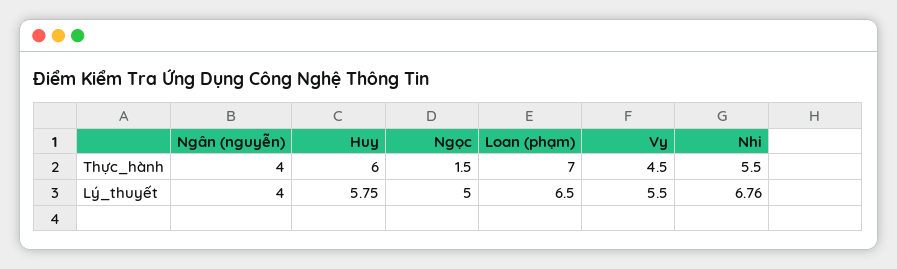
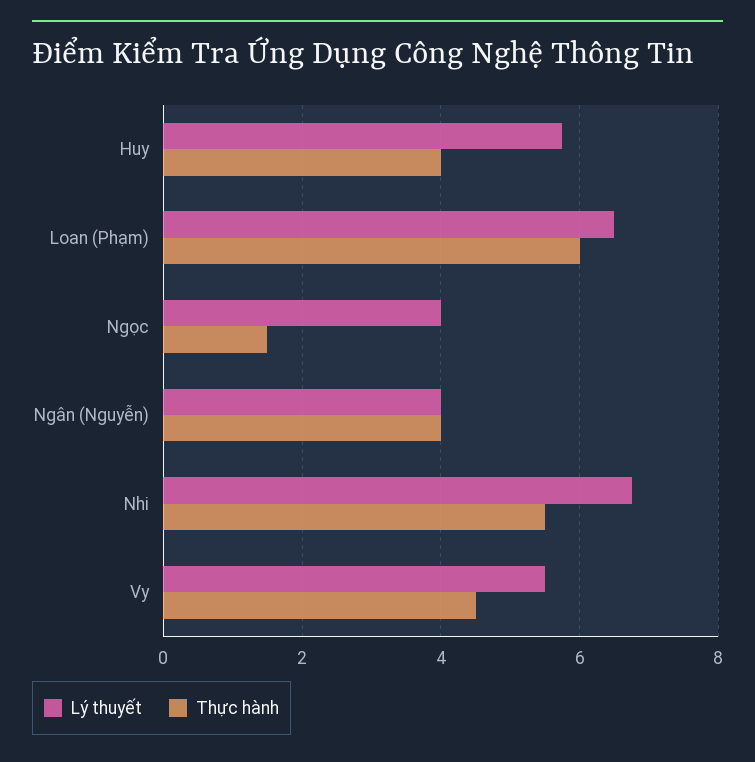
  {
    "Thực_hành": {
      "Ngân (nguyễn)": 4,
-     "Huy": 6,
+     "Huy": 4,
      "Ngọc": 1.5,
-     "Loan (phạm)": 7,
+     "Loan (phạm)": 6,
      "Vy": 4.5,
      "Nhi": 5.5
    },
    "Lý_thuyết": {
      "Ngân (nguyễn)": 4,
      "Huy": 5.75,
-     "Ngọc": 5,
+     "Ngọc": 4,
      "Loan (phạm)": 6.5,
      "Vy": 5.5,
      "Nhi": 6.76
    }
  }

